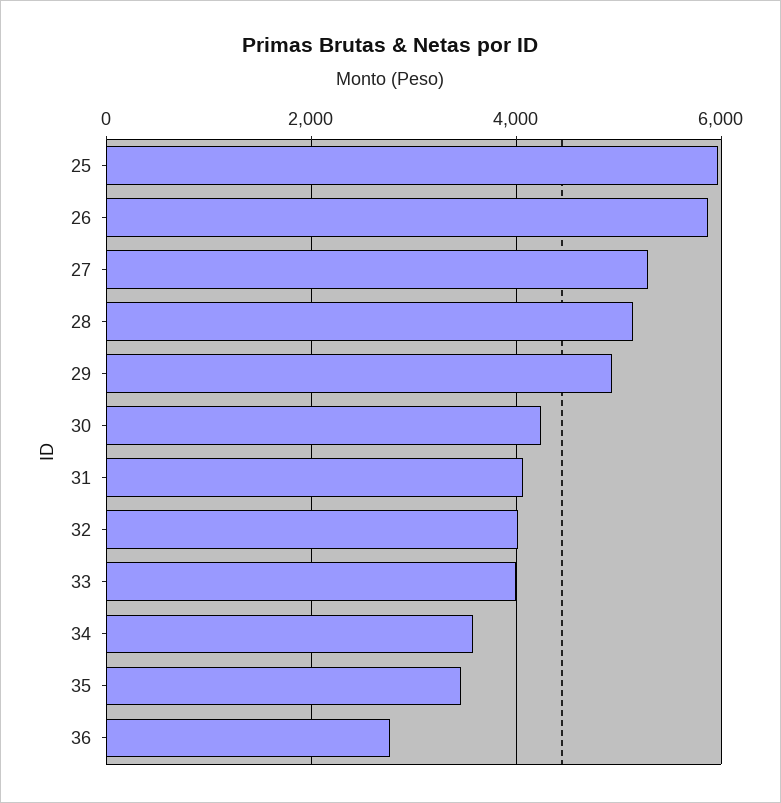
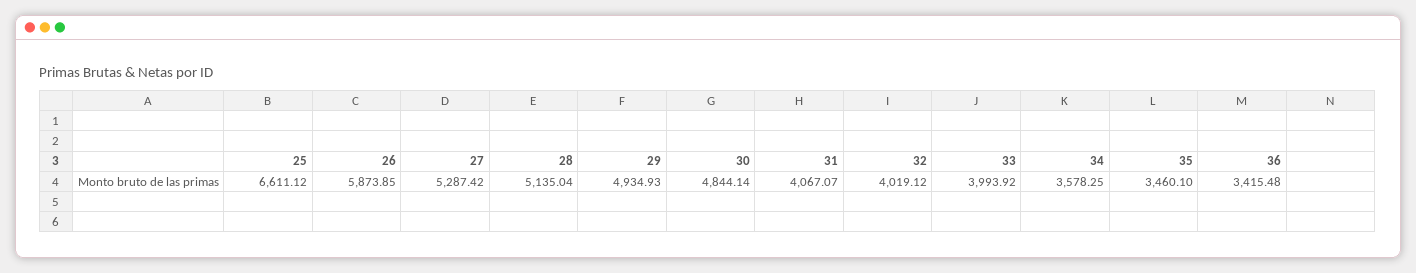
  {
-   "25": 6000,
+   "25": 6611.12,
    "26": 5873.85,
    "27": 5287.42,
    "28": 5135.04,
    "29": 4934.93,
-   "30": 4200,
+   "30": 4844.14,
    "31": 4067.07,
    "32": 4019.12,
    "33": 3993.92,
    "34": 3578.25,
    "35": 3460.1,
-   "36": 2800
+   "36": 3415.48
  }

